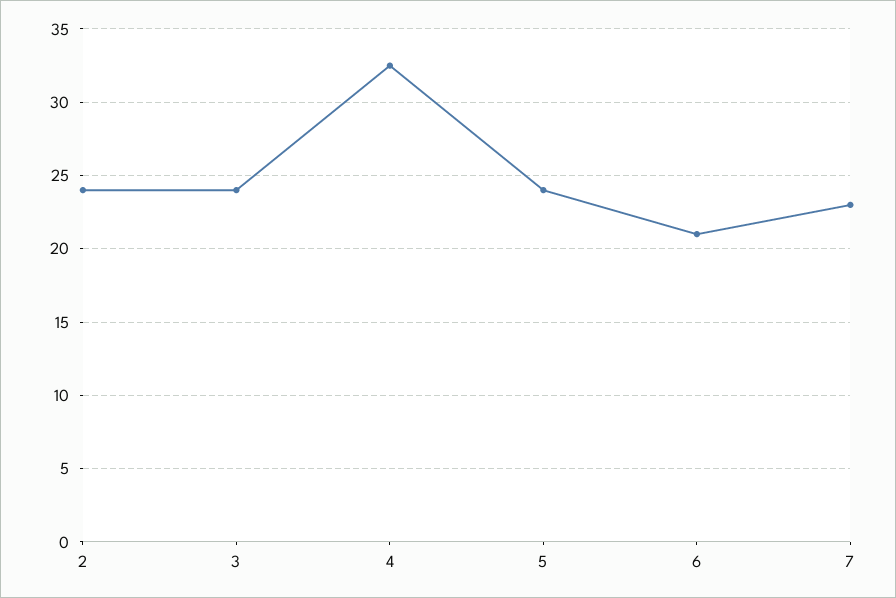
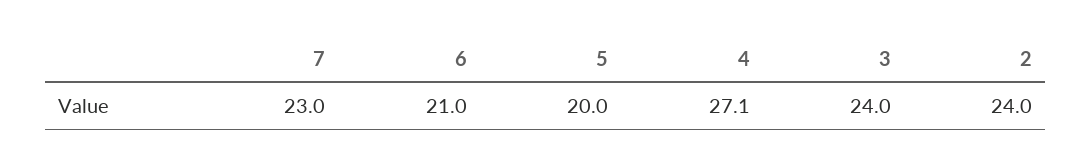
  {
    "2": 24,
    "3": 24,
-   "4": 32.5,
+   "4": 27.1,
-   "5": 24,
+   "5": 20,
    "6": 21,
    "7": 23
  }

